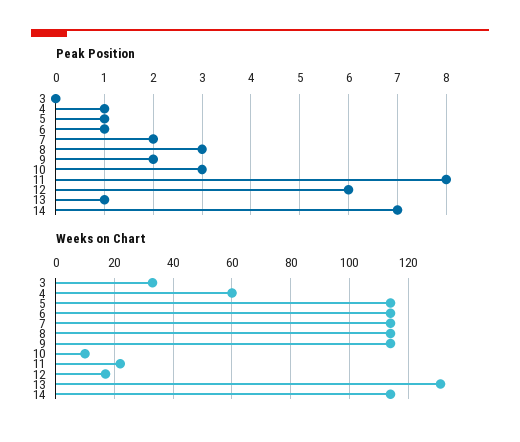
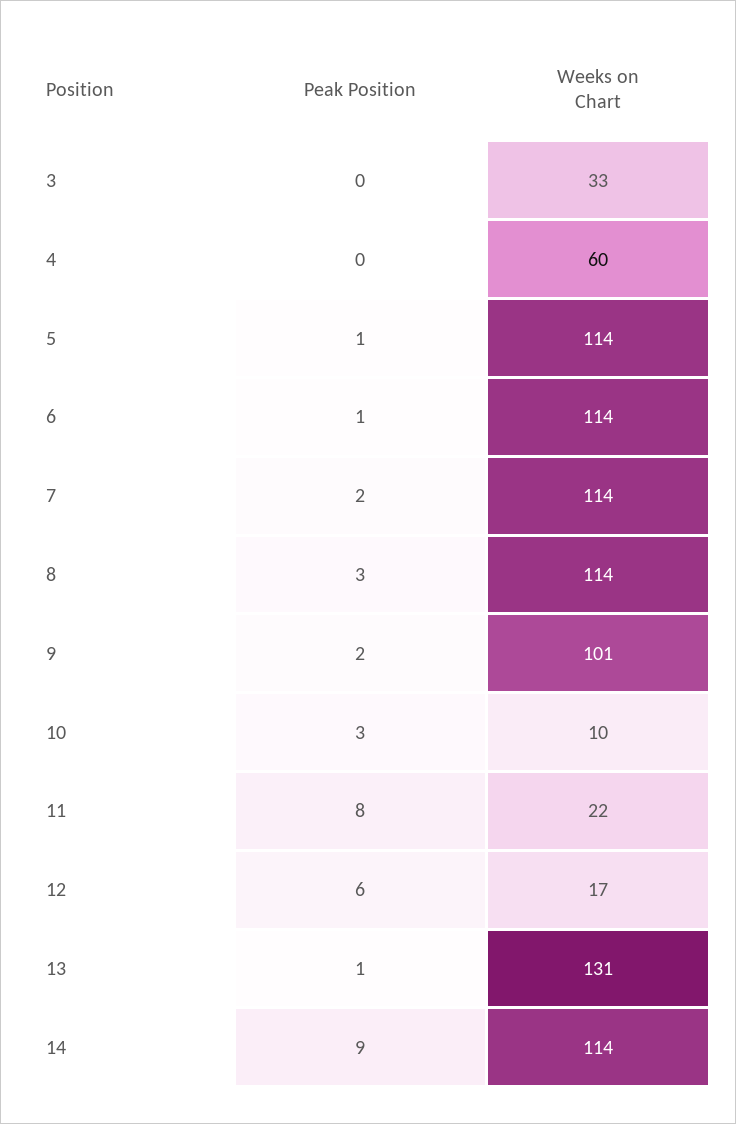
  {
    "Peak Position": {
      "3": 0,
-     "4": 1,
+     "4": 0,
      "5": 1,
      "6": 1,
      "7": 2,
      "8": 3,
      "9": 2,
      "10": 3,
      "11": 8,
      "12": 6,
      "13": 1,
-     "14": 7
+     "14": 9
    },
    "Weeks on Chart": {
      "3": 33,
      "4": 60,
      "5": 114,
      "6": 114,
      "7": 114,
      "8": 114,
-     "9": 115,
+     "9": 101,
      "10": 10,
      "11": 22,
      "12": 17,
      "13": 131,
      "14": 114
    }
  }

